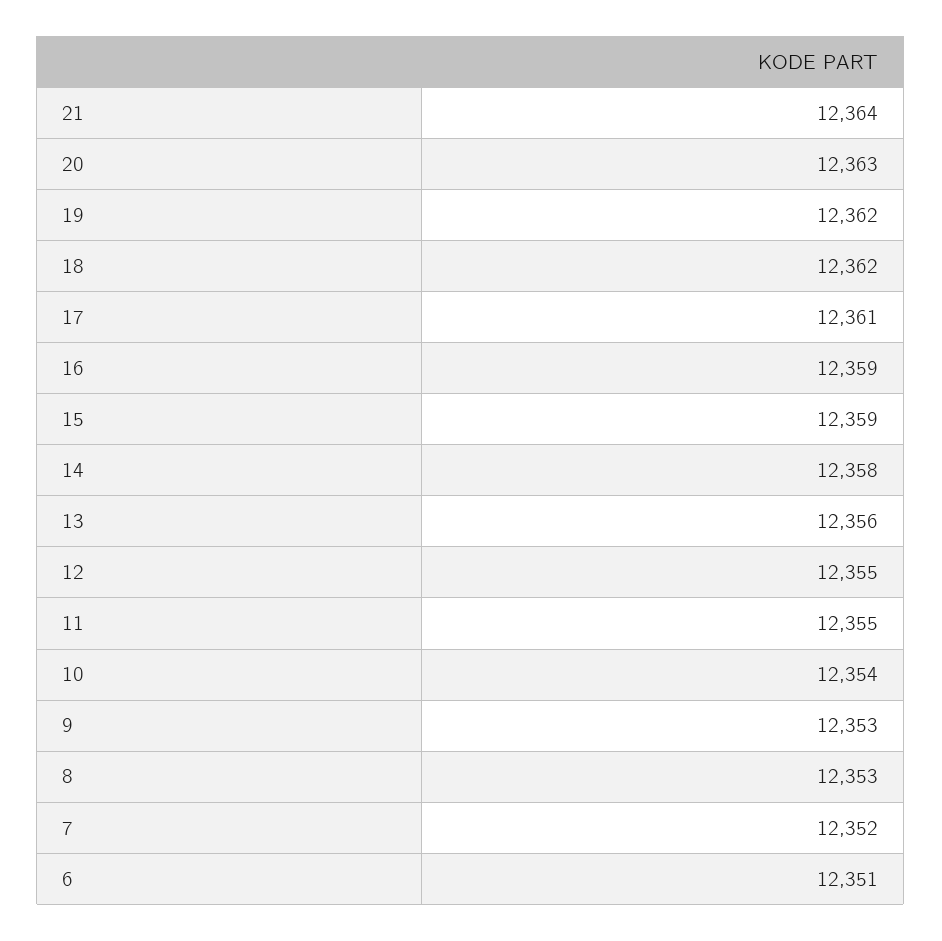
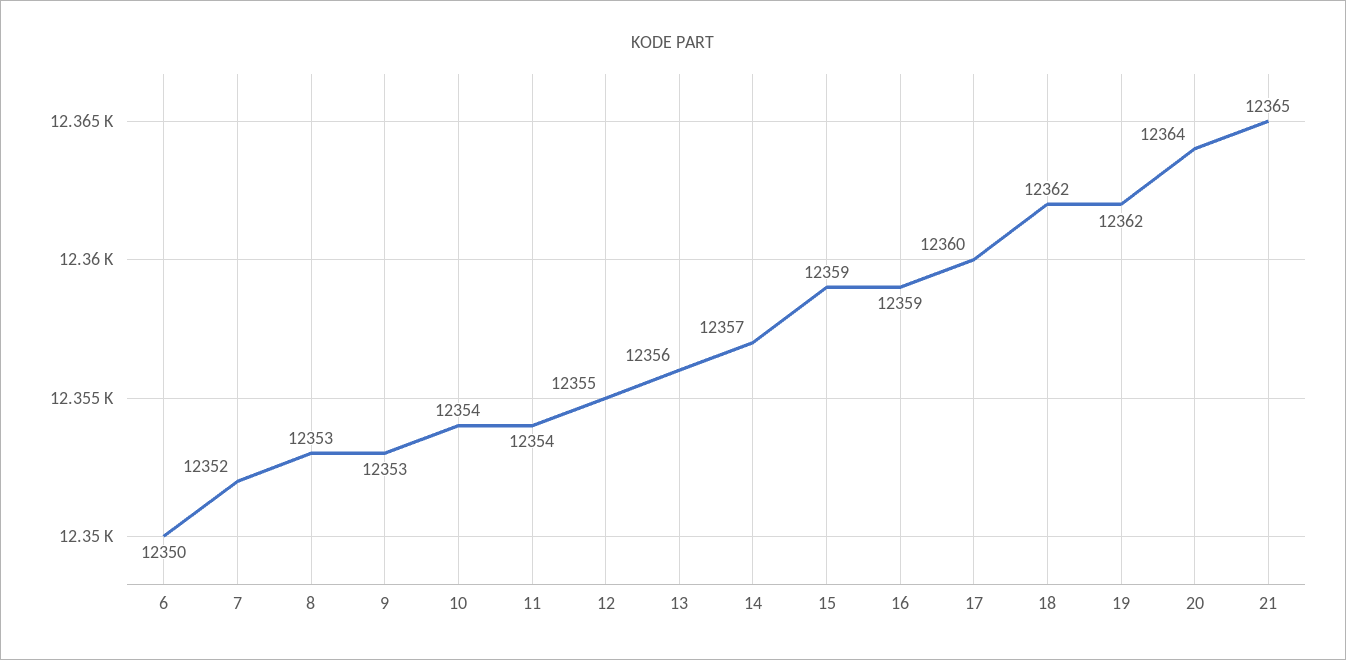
  {
-   "21": 12364,
+   "21": 12365,
-   "20": 12363,
+   "20": 12364,
    "19": 12362,
    "18": 12362,
-   "17": 12361,
+   "17": 12360,
    "16": 12359,
    "15": 12359,
-   "14": 12358,
+   "14": 12357,
    "13": 12356,
    "12": 12355,
-   "11": 12355,
+   "11": 12354,
    "10": 12354,
    "9": 12353,
    "8": 12353,
    "7": 12352,
-   "6": 12351
+   "6": 12350
  }

